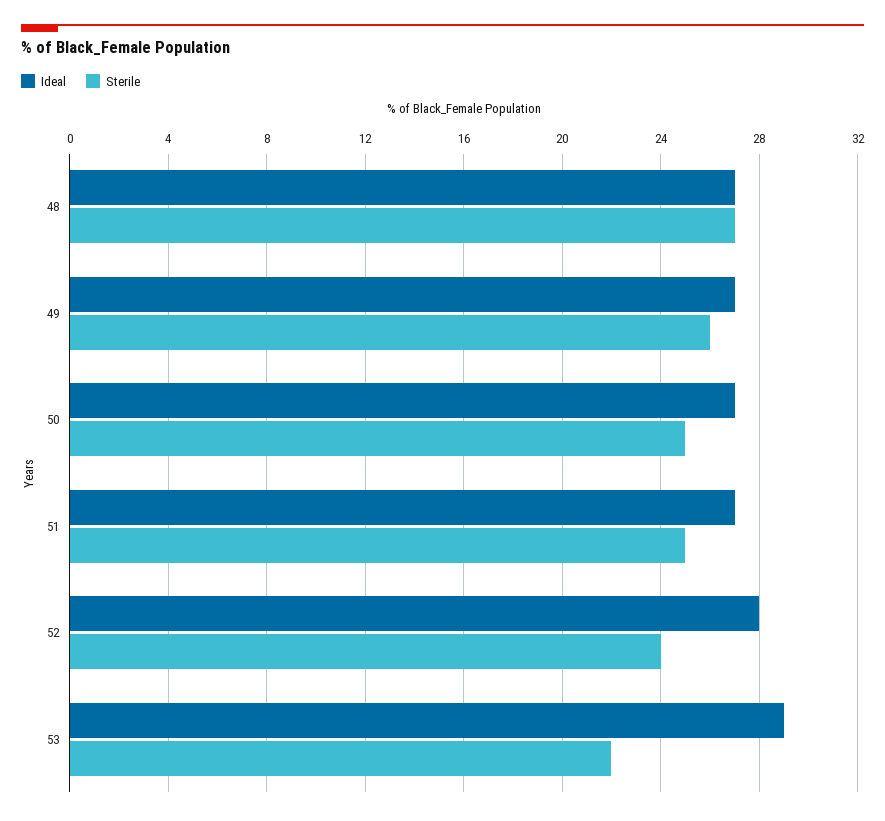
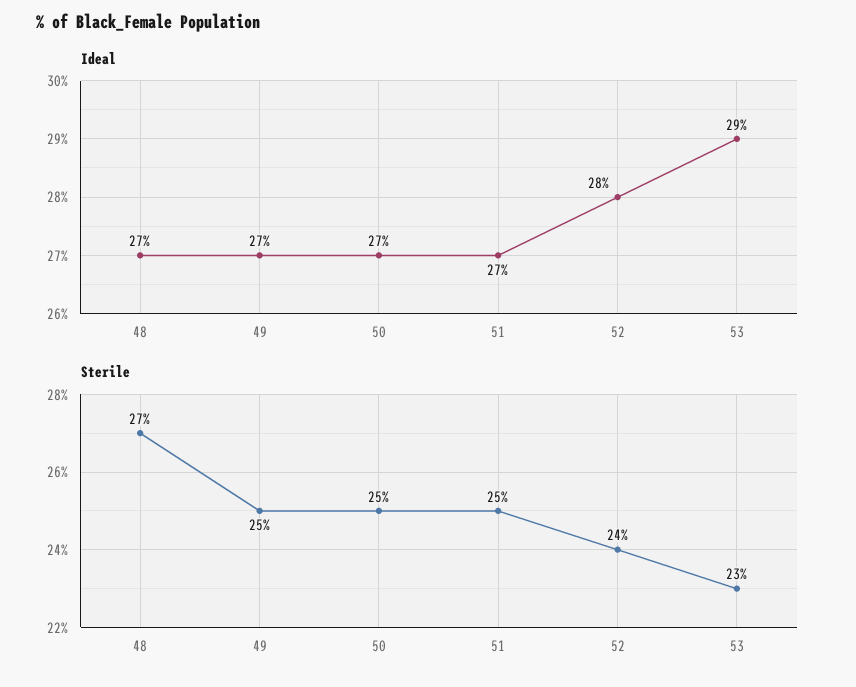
  {
    "Ideal": {
      "48": 27,
      "49": 27,
      "50": 27,
      "51": 27,
      "52": 28,
      "53": 29
    },
    "Sterile": {
      "48": 27,
-     "49": 26,
+     "49": 25,
      "50": 25,
      "51": 25,
      "52": 24,
-     "53": 22
+     "53": 23
    }
  }

